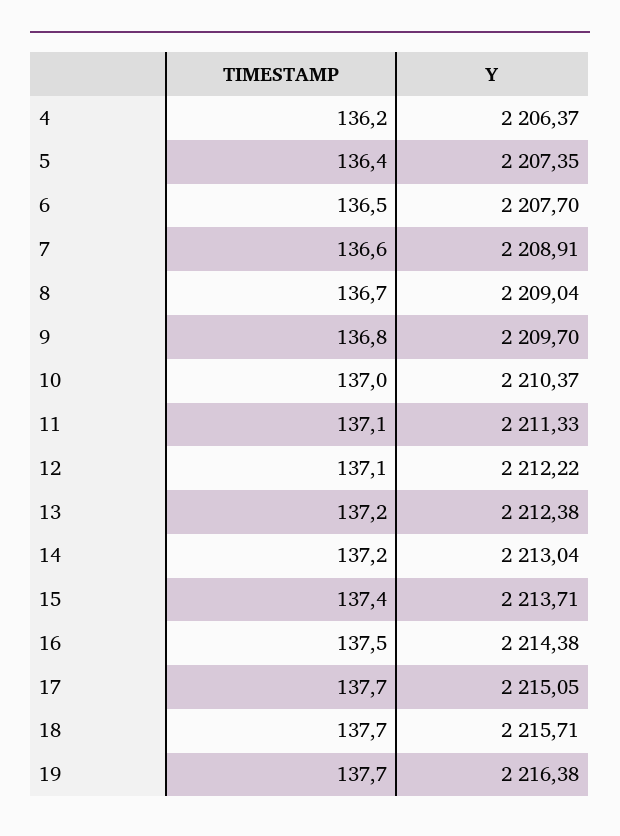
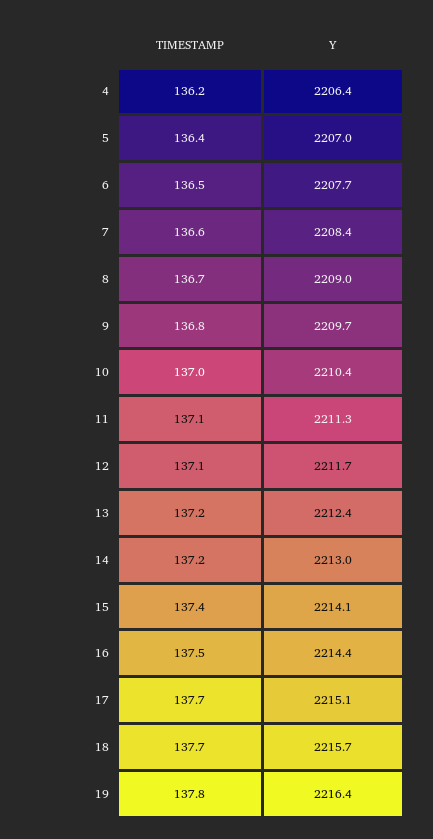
  {
    "TIMESTAMP": {
      "4": 136.2,
      "5": 136.4,
      "6": 136.5,
      "7": 136.6,
      "8": 136.7,
      "9": 136.8,
      "10": 137,
      "11": 137.1,
      "12": 137.1,
      "13": 137.2,
      "14": 137.2,
      "15": 137.4,
      "16": 137.5,
      "17": 137.7,
      "18": 137.7,
-     "19": 137.7
+     "19": 137.8
    },
    "Y": {
      "4": 2206.37,
-     "5": 2207.35,
+     "5": 2207,
      "6": 2207.7,
-     "7": 2208.91,
+     "7": 2208.4,
      "8": 2209.04,
      "9": 2209.7,
      "10": 2210.37,
      "11": 2211.33,
-     "12": 2212.22,
+     "12": 2211.7,
      "13": 2212.38,
      "14": 2213.04,
-     "15": 2213.71,
+     "15": 2214.1,
      "16": 2214.38,
      "17": 2215.05,
      "18": 2215.71,
      "19": 2216.38
    }
  }

